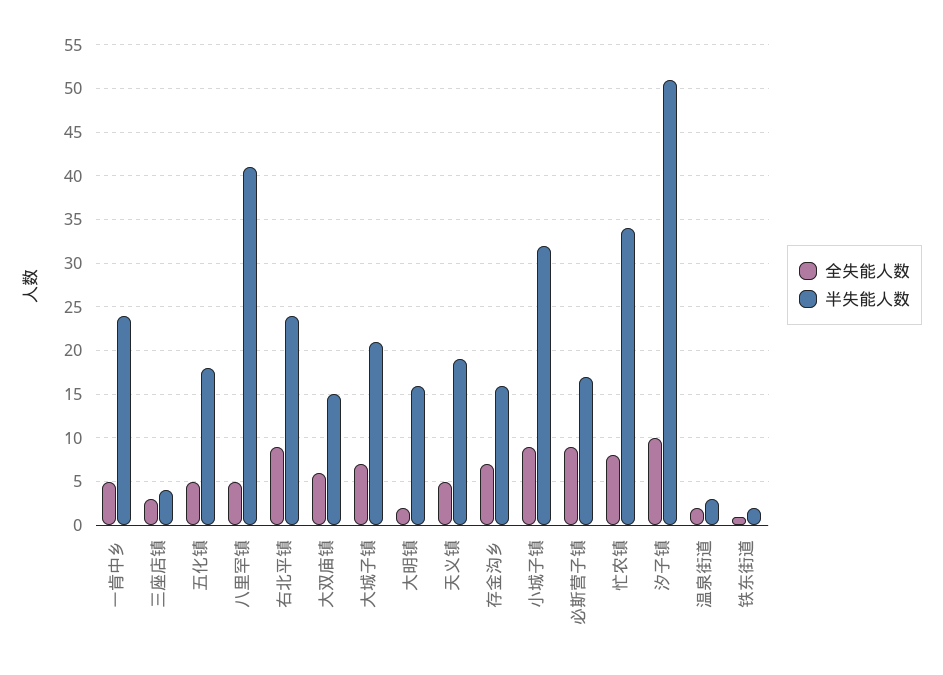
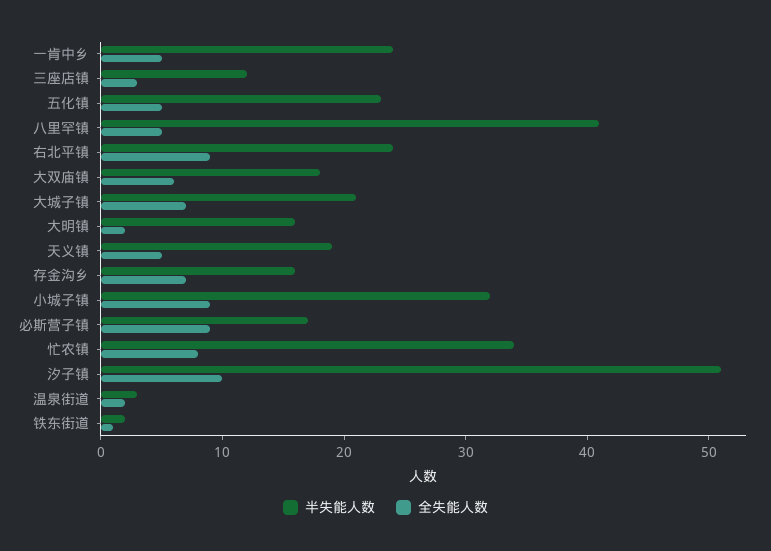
  {
    "全失能人数": {
      "一肯中乡": 5,
      "三座店镇": 3,
      "五化镇": 5,
      "八里罕镇": 5,
      "右北平镇": 9,
      "大双庙镇": 6,
      "大城子镇": 7,
      "大明镇": 2,
      "天义镇": 5,
      "存金沟乡": 7,
      "小城子镇": 9,
      "必斯营子镇": 9,
      "忙农镇": 8,
      "汐子镇": 10,
      "温泉街道": 2,
      "铁东街道": 1
    },
    "半失能人数": {
      "一肯中乡": 24,
-     "三座店镇": 4,
+     "三座店镇": 12,
-     "五化镇": 18,
+     "五化镇": 23,
      "八里罕镇": 41,
      "右北平镇": 24,
-     "大双庙镇": 15,
+     "大双庙镇": 18,
      "大城子镇": 21,
      "大明镇": 16,
      "天义镇": 19,
      "存金沟乡": 16,
      "小城子镇": 32,
      "必斯营子镇": 17,
      "忙农镇": 34,
      "汐子镇": 51,
      "温泉街道": 3,
      "铁东街道": 2
    }
  }

